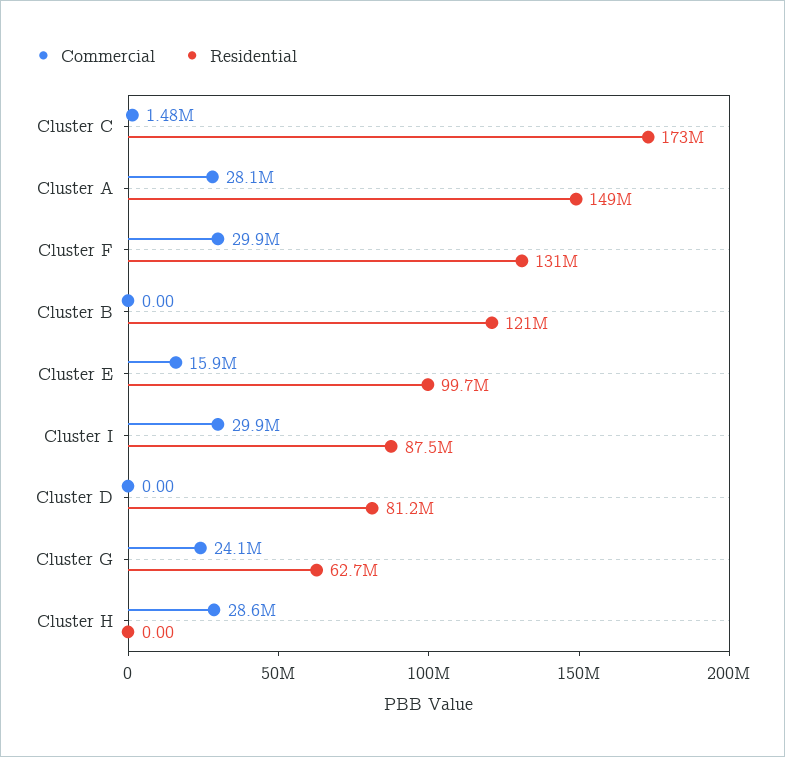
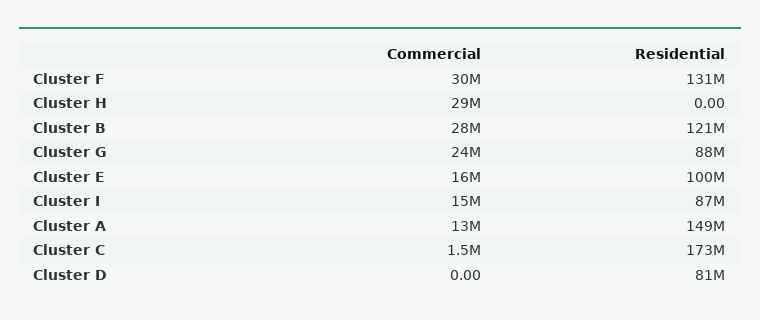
  {
    "Commercial": {
      "Cluster C": 1480000,
-     "Cluster A": 28100000,
+     "Cluster A": 13000000,
      "Cluster F": 29900000,
-     "Cluster B": 0,
+     "Cluster B": 28000000,
      "Cluster E": 15900000,
-     "Cluster I": 29900000,
+     "Cluster I": 15000000,
      "Cluster D": 0,
      "Cluster G": 24100000,
      "Cluster H": 28600000
    },
    "Residential": {
      "Cluster C": 173000000,
      "Cluster A": 149000000,
      "Cluster F": 131000000,
      "Cluster B": 121000000,
      "Cluster E": 99700000,
      "Cluster I": 87500000,
      "Cluster D": 81200000,
-     "Cluster G": 62700000,
+     "Cluster G": 88000000,
      "Cluster H": 0
    }
  }

